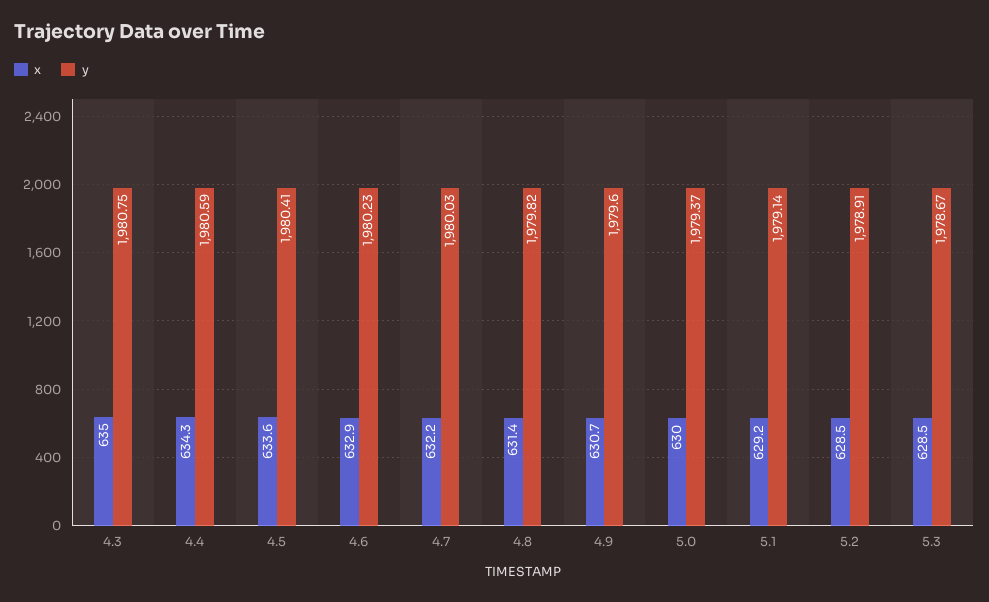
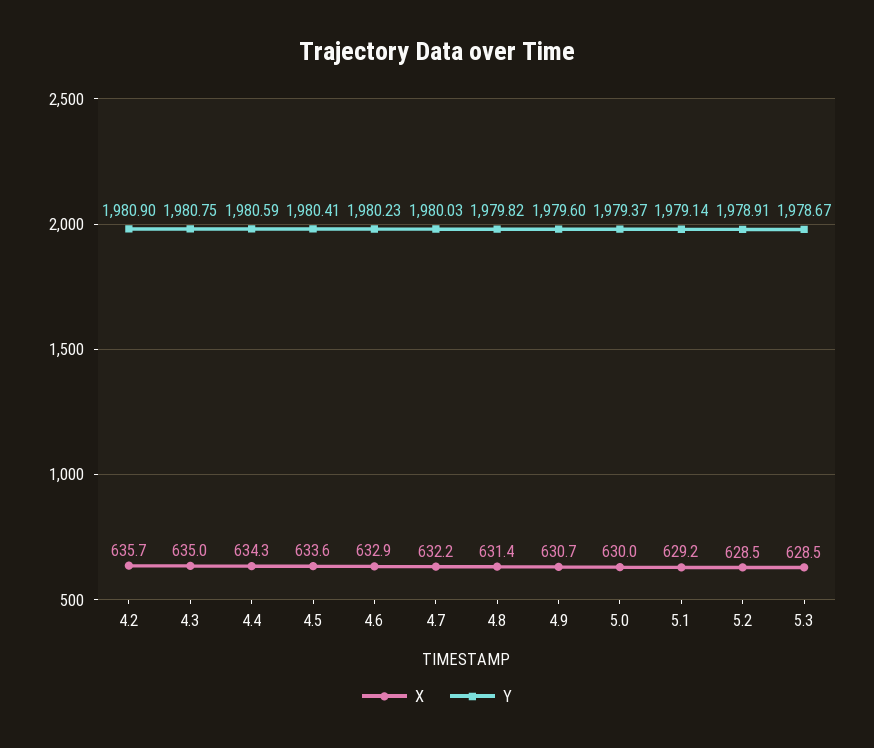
  {
    "x": {
      "4.3": 635,
      "4.4": 634.3,
      "4.5": 633.6,
      "4.6": 632.9,
      "4.7": 632.2,
      "4.8": 631.4,
      "4.9": 630.7,
      "5.0": 630,
      "5.1": 629.2,
      "5.2": 628.5,
-     "5.3": 628.5
+     "5.3": 628.5,
+     "4.2": 635.7
    },
    "y": {
      "4.3": 1980.75,
      "4.4": 1980.59,
      "4.5": 1980.41,
      "4.6": 1980.23,
      "4.7": 1980.03,
      "4.8": 1979.82,
      "4.9": 1979.6,
      "5.0": 1979.37,
      "5.1": 1979.14,
      "5.2": 1978.91,
-     "5.3": 1978.67
+     "5.3": 1978.67,
+     "4.2": 1980.9
    }
  }

